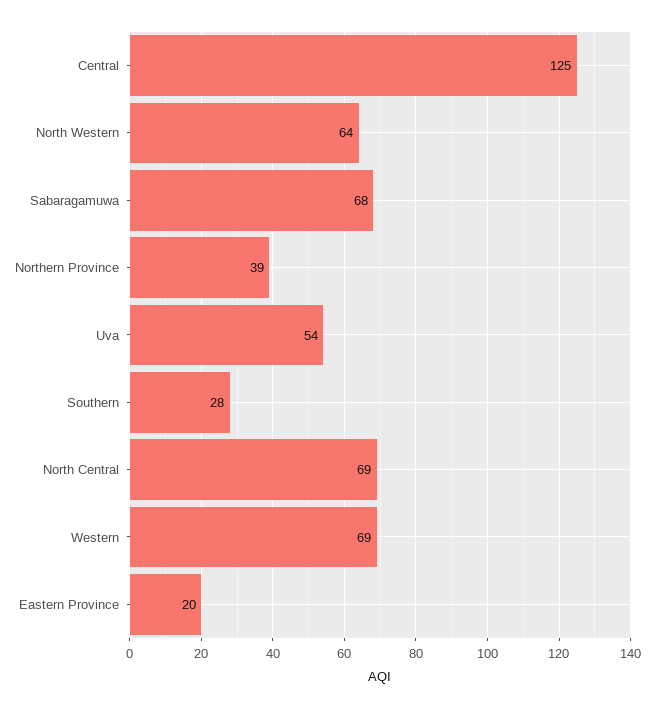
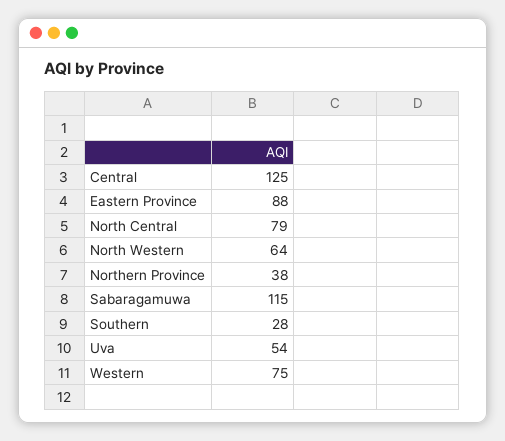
  {
    "Central": 125,
    "North Western": 64,
-   "Sabaragamuwa": 68,
+   "Sabaragamuwa": 115,
-   "Northern Province": 39,
+   "Northern Province": 38,
    "Uva": 54,
    "Southern": 28,
-   "North Central": 69,
+   "North Central": 79,
-   "Western": 69,
+   "Western": 75,
-   "Eastern Province": 20
+   "Eastern Province": 88
  }

